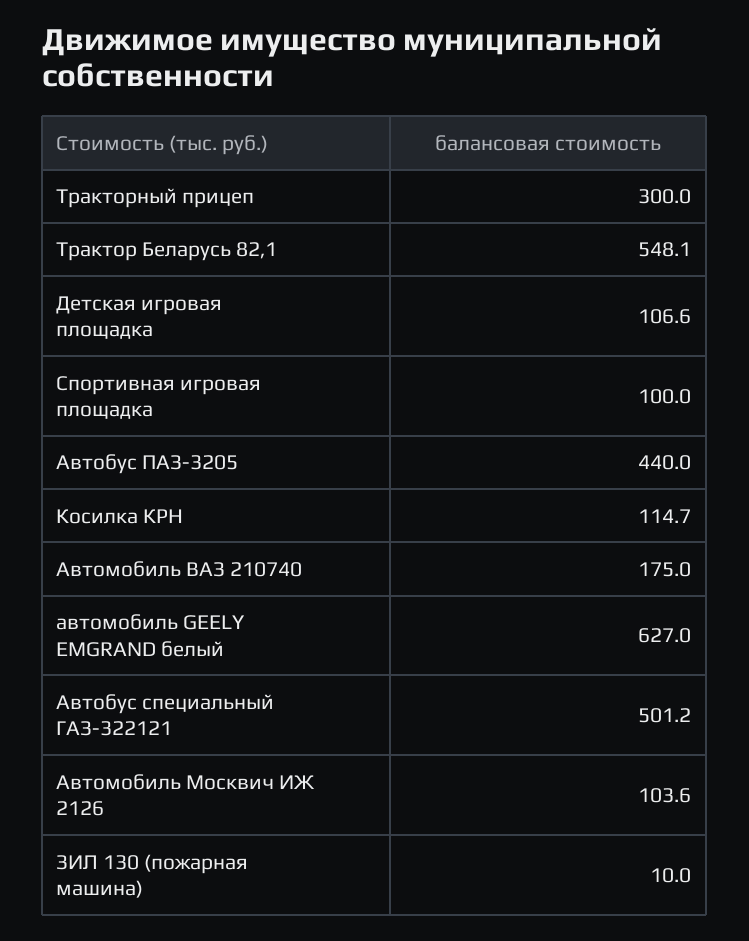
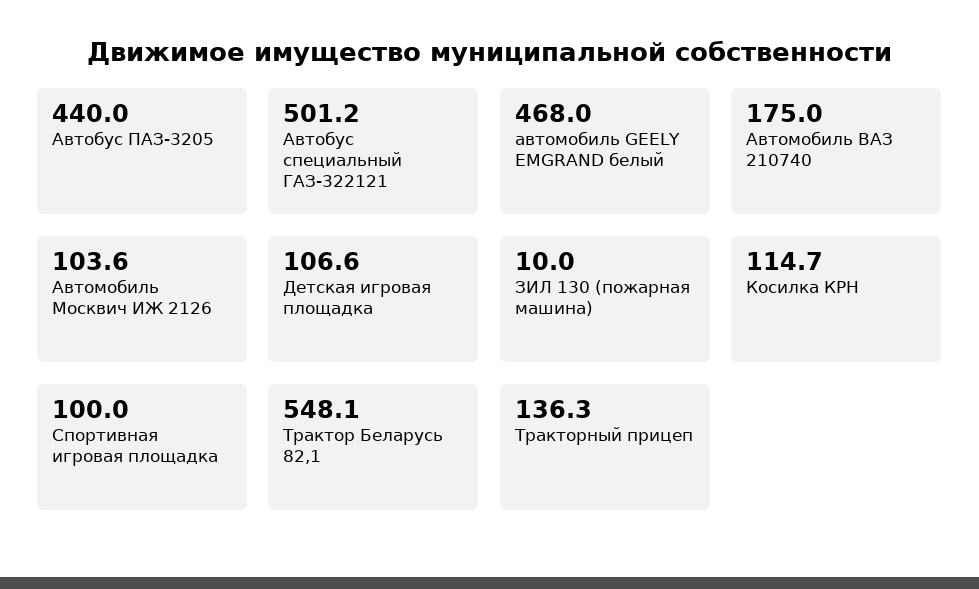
  {
-   "Тракторный прицеп": 300,
+   "Тракторный прицеп": 136.3,
    "Трактор Беларусь 82,1": 548.1,
    "Детская игровая площадка": 106.6,
    "Спортивная игровая площадка": 100,
    "Автобус ПАЗ-3205": 440,
    "Косилка КРН": 114.7,
    "Автомобиль ВАЗ 210740": 175,
-   "автомобиль GEELY EMGRAND белый": 627,
+   "автомобиль GEELY EMGRAND белый": 468,
    "Автобус специальный ГАЗ-322121": 501.2,
    "Автомобиль Москвич ИЖ 2126": 103.6,
    "ЗИЛ 130 (пожарная машина)": 10
  }

